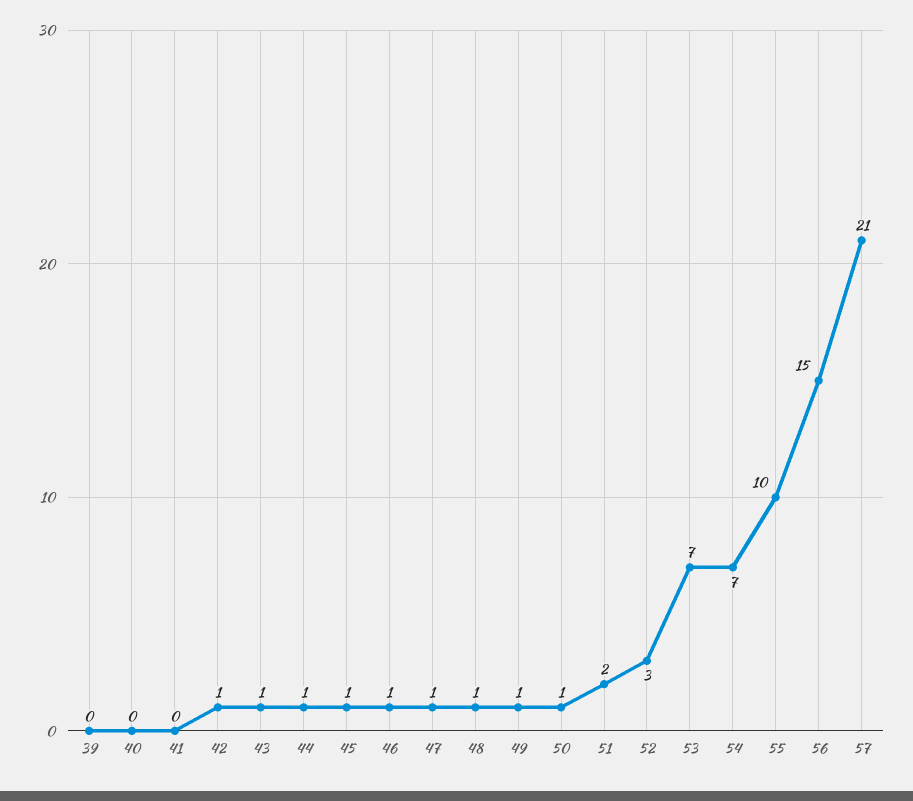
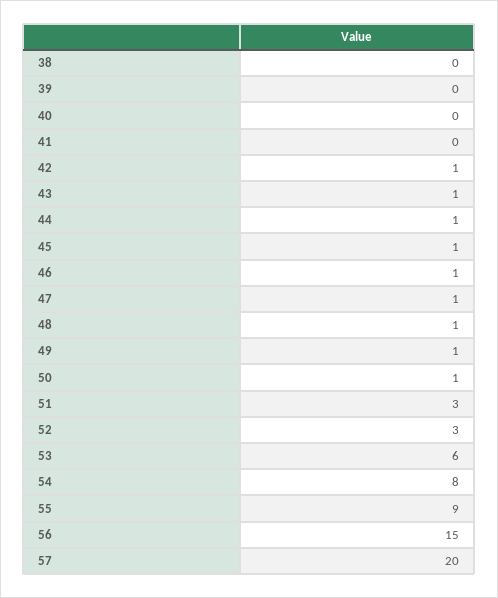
  {
    "39": 0,
    "40": 0,
    "41": 0,
    "42": 1,
    "43": 1,
    "44": 1,
    "45": 1,
    "46": 1,
    "47": 1,
    "48": 1,
    "49": 1,
    "50": 1,
-   "51": 2,
+   "51": 3,
    "52": 3,
-   "53": 7,
+   "53": 6,
-   "54": 7,
+   "54": 8,
-   "55": 10,
+   "55": 9,
    "56": 15,
-   "57": 21
+   "57": 20,
+   "38": 0
  }

